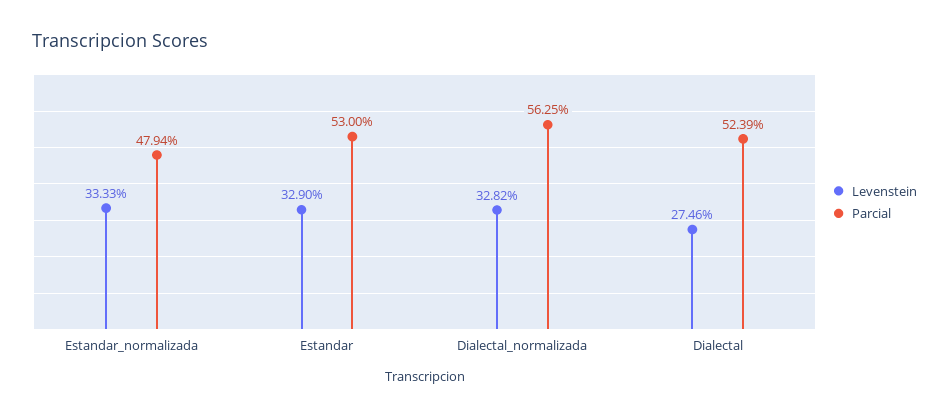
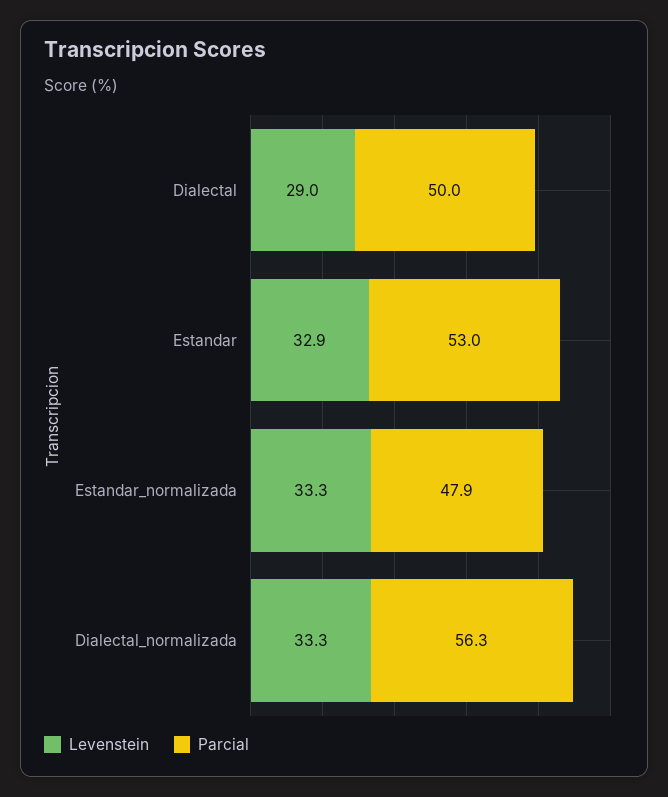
  {
    "Levenstein": {
      "Estandar_normalizada": 33.33,
      "Estandar": 32.9,
-     "Dialectal_normalizada": 32.82,
+     "Dialectal_normalizada": 33.3,
-     "Dialectal": 27.46
+     "Dialectal": 29
    },
    "Parcial": {
      "Estandar_normalizada": 47.94,
      "Estandar": 53,
      "Dialectal_normalizada": 56.25,
-     "Dialectal": 52.39
+     "Dialectal": 50
    }
  }

